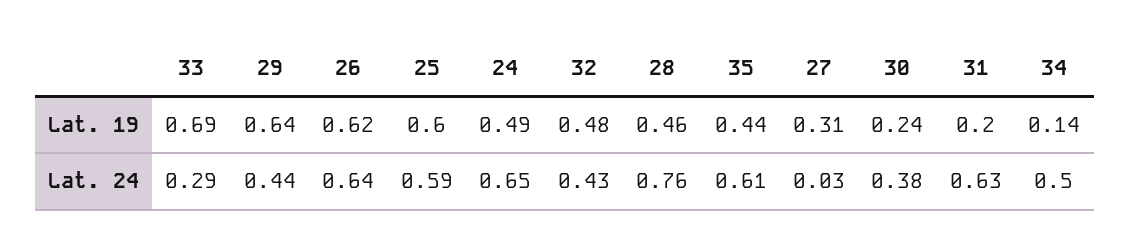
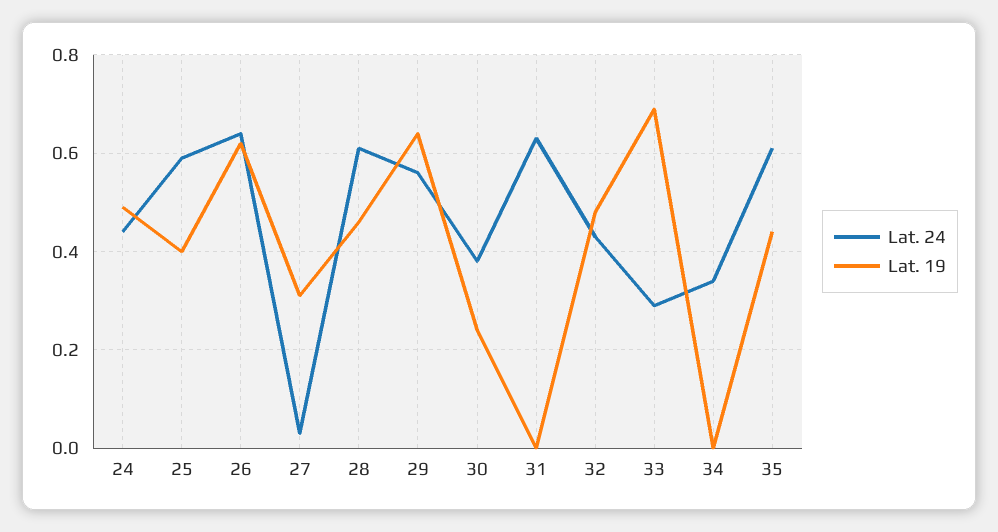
  {
    "Lat. 19": {
      "33": 0.69,
      "29": 0.64,
      "26": 0.62,
-     "25": 0.6,
+     "25": 0.4,
      "24": 0.49,
      "32": 0.48,
      "28": 0.46,
      "35": 0.44,
      "27": 0.31,
      "30": 0.24,
-     "31": 0.2,
+     "31": 0,
-     "34": 0.14
+     "34": 0
    },
    "Lat. 24": {
      "33": 0.29,
-     "29": 0.44,
+     "29": 0.55,
      "26": 0.64,
      "25": 0.59,
-     "24": 0.65,
+     "24": 0.45,
      "32": 0.43,
-     "28": 0.76,
+     "28": 0.6,
      "35": 0.61,
      "27": 0.03,
      "30": 0.38,
      "31": 0.63,
-     "34": 0.5
+     "34": 0.35
    }
  }

